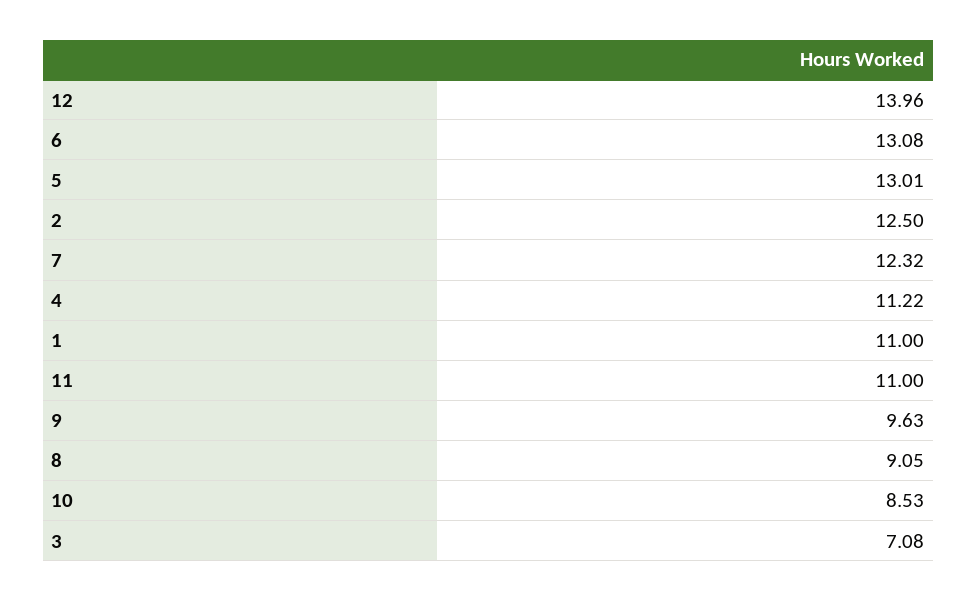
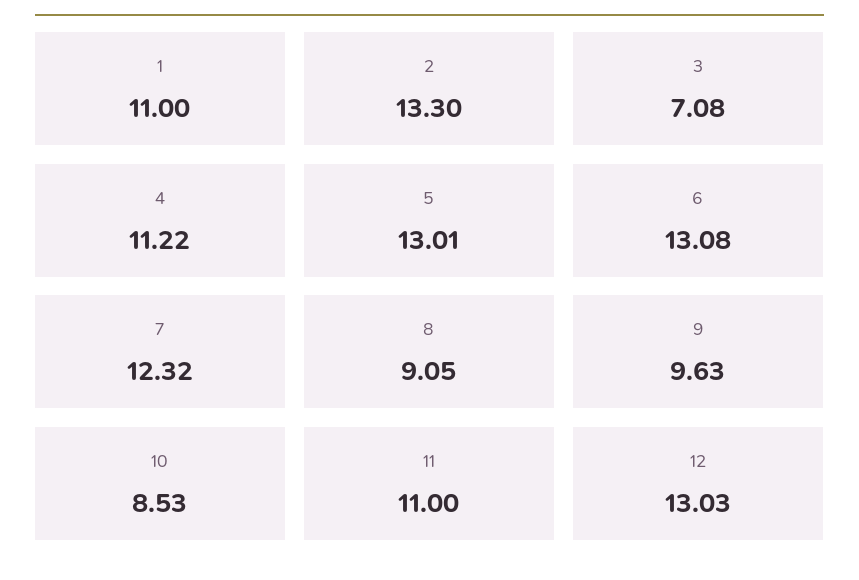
  {
-   "12": 13.96,
+   "12": 13.03,
    "6": 13.08,
    "5": 13.01,
-   "2": 12.5,
+   "2": 13.3,
    "7": 12.32,
    "4": 11.22,
    "1": 11,
    "11": 11,
    "9": 9.63,
    "8": 9.05,
    "10": 8.53,
    "3": 7.08
  }

